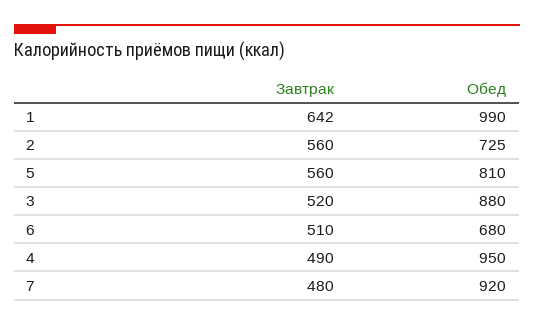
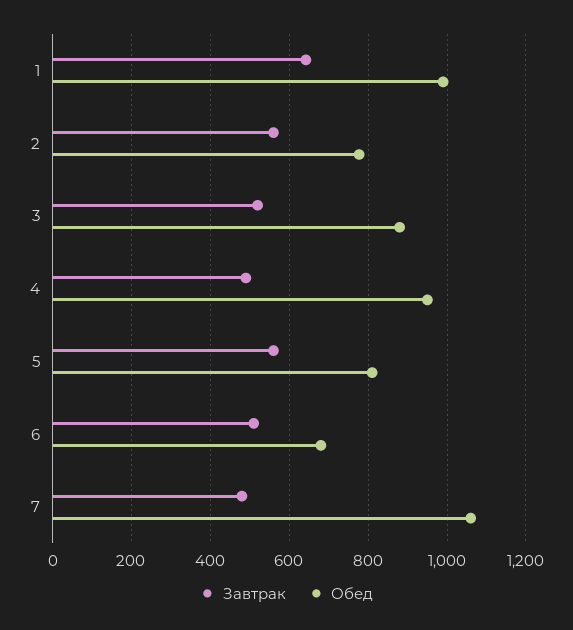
  {
    "Завтрак": {
      "1": 642,
      "2": 560,
      "5": 560,
      "3": 520,
      "6": 510,
      "4": 490,
      "7": 480
    },
    "Обед": {
      "1": 990,
-     "2": 725,
+     "2": 780,
      "5": 810,
      "3": 880,
      "6": 680,
      "4": 950,
-     "7": 920
+     "7": 1060
    }
  }

